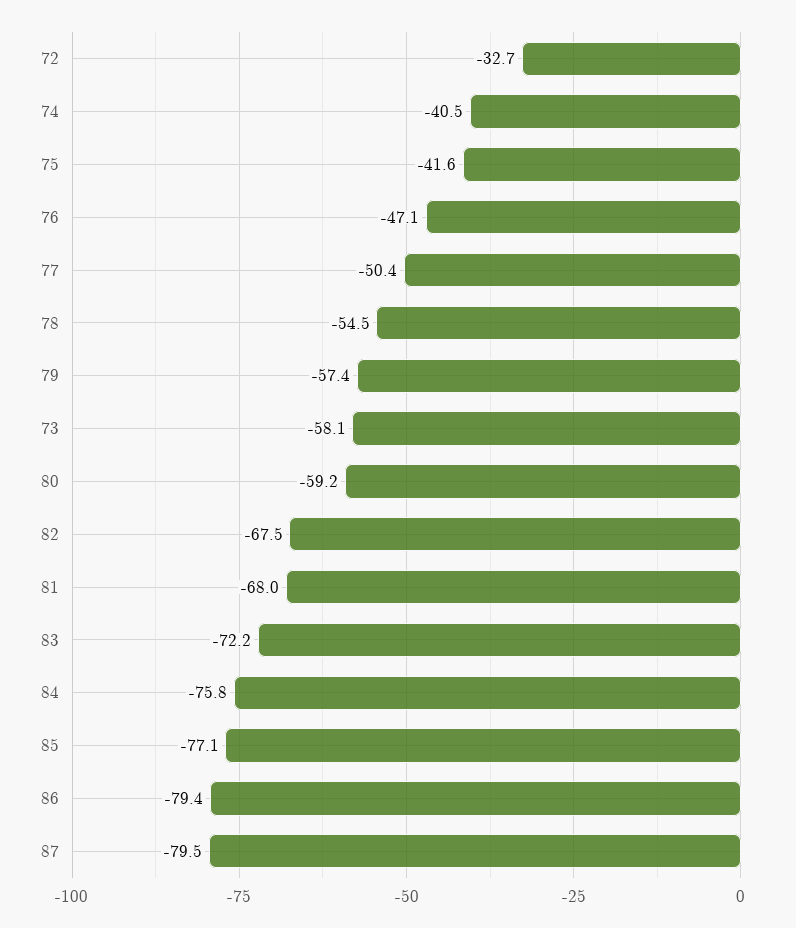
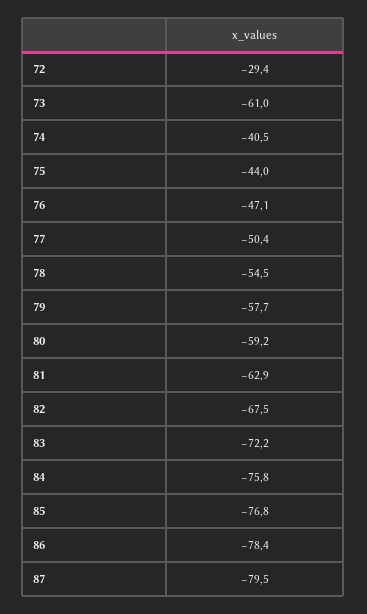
  {
-   "72": -32.7,
+   "72": -29.4,
    "74": -40.5,
-   "75": -41.6,
+   "75": -44,
    "76": -47.1,
    "77": -50.4,
    "78": -54.5,
-   "79": -57.4,
+   "79": -57.7,
-   "73": -58.1,
+   "73": -61,
    "80": -59.2,
    "82": -67.5,
-   "81": -68,
+   "81": -62.9,
    "83": -72.2,
    "84": -75.8,
-   "85": -77.1,
+   "85": -76.8,
-   "86": -79.4,
+   "86": -78.4,
    "87": -79.5
  }

